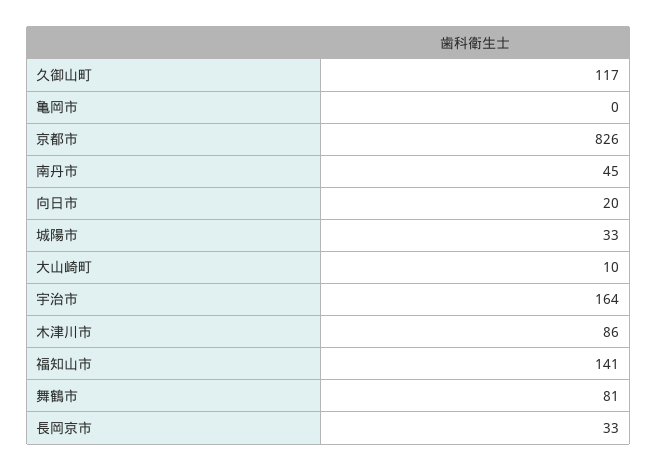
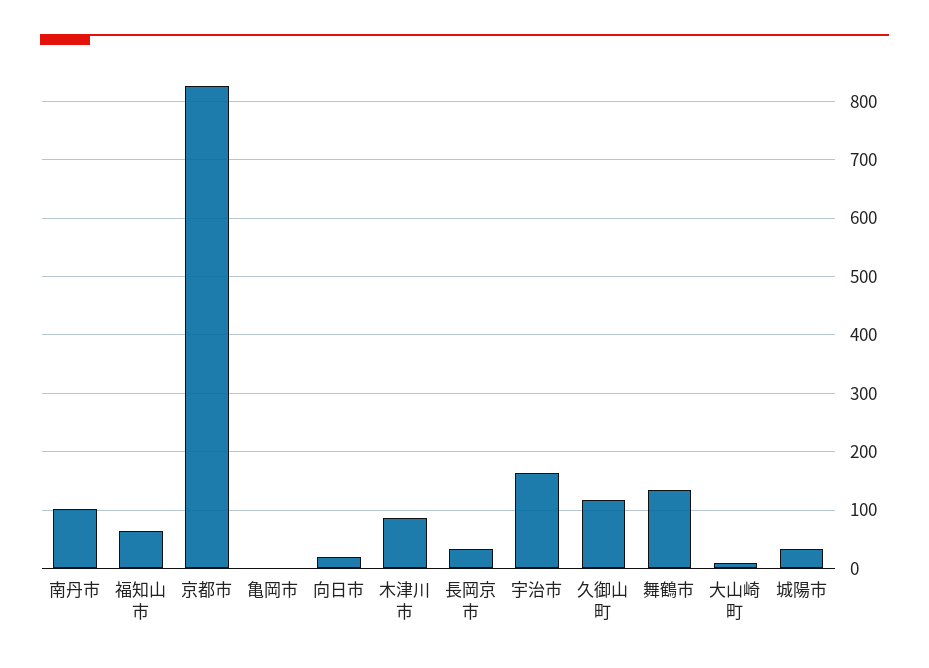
  {
    "久御山町": 117,
    "亀岡市": 0,
    "京都市": 826,
-   "南丹市": 45,
+   "南丹市": 100,
    "向日市": 20,
    "城陽市": 33,
    "大山崎町": 10,
    "宇治市": 164,
    "木津川市": 86,
-   "福知山市": 141,
+   "福知山市": 60,
-   "舞鶴市": 81,
+   "舞鶴市": 140,
    "長岡京市": 33
  }

